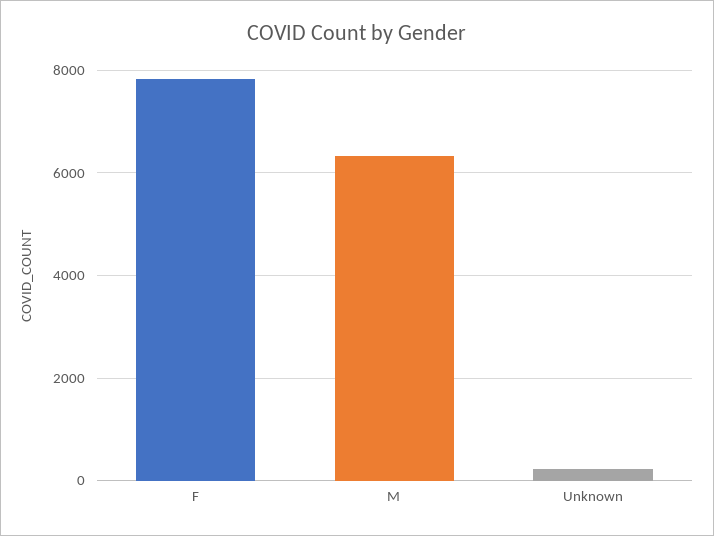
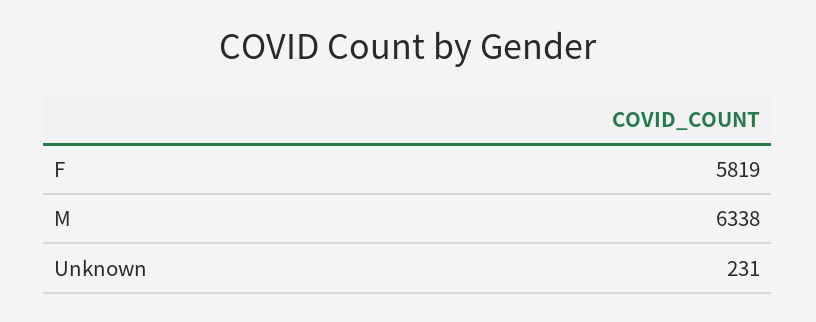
  {
-   "F": 7800,
+   "F": 5819,
    "M": 6338,
    "Unknown": 231
  }

